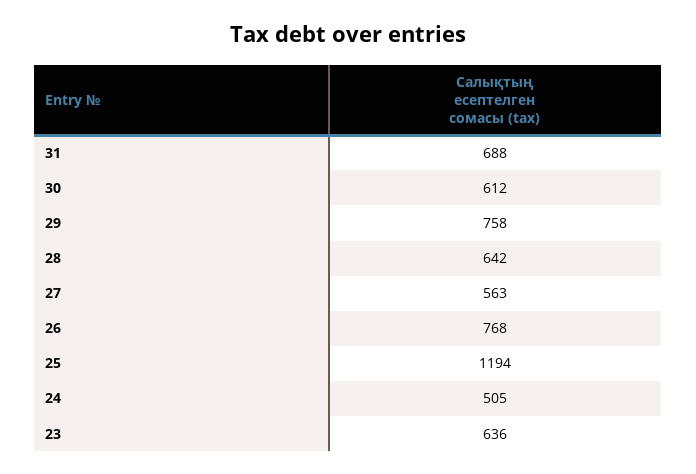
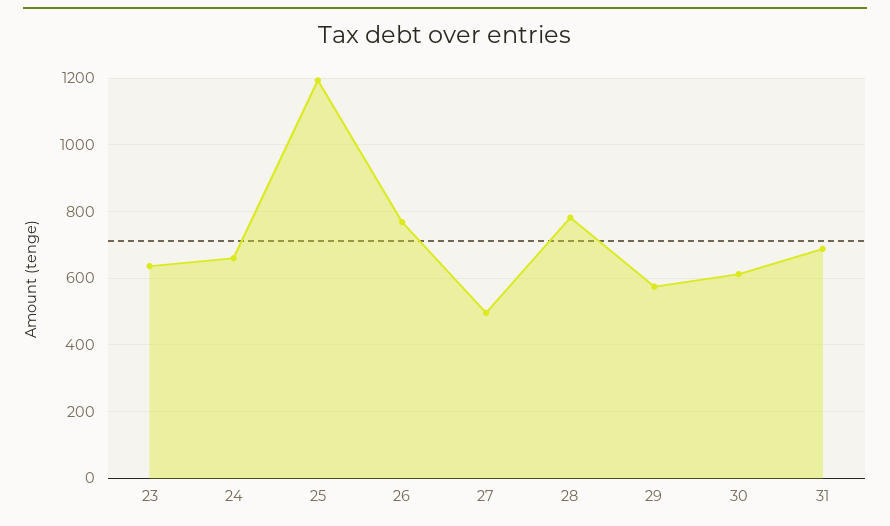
  {
    "31": 688,
    "30": 612,
-   "29": 758,
+   "29": 580,
-   "28": 642,
+   "28": 780,
-   "27": 563,
+   "27": 500,
    "26": 768,
    "25": 1194,
-   "24": 505,
+   "24": 660,
    "23": 636
  }

